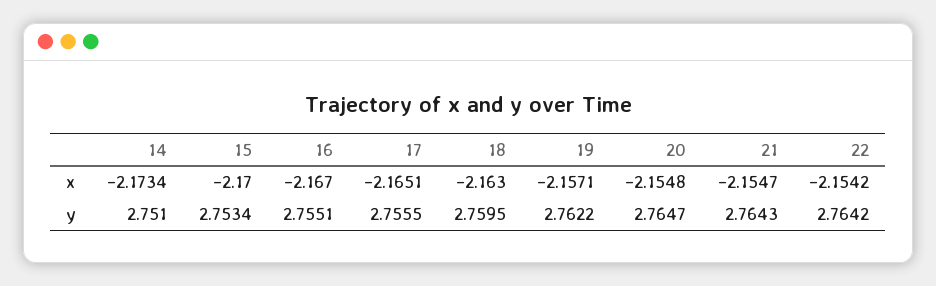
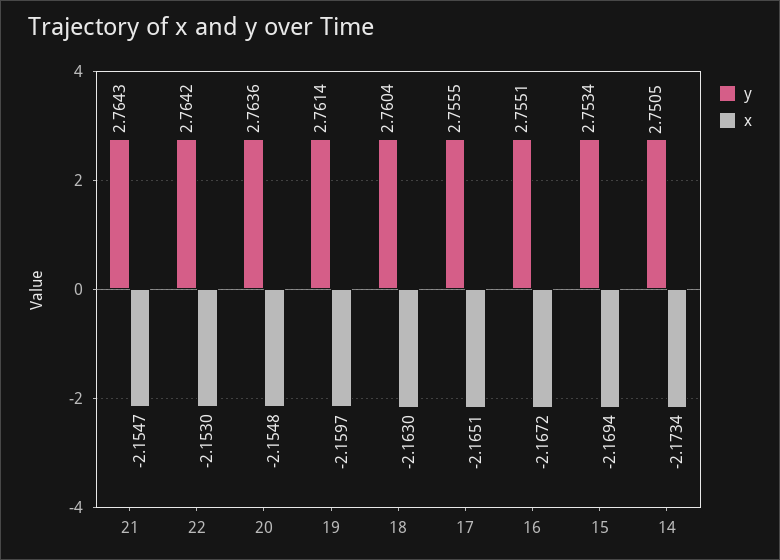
  {
    "x": {
      "14": -2.1734,
-     "15": -2.17,
+     "15": -2.1694,
-     "16": -2.167,
+     "16": -2.1672,
      "17": -2.1651,
      "18": -2.163,
-     "19": -2.1571,
+     "19": -2.1597,
      "20": -2.1548,
      "21": -2.1547,
-     "22": -2.1542
+     "22": -2.153
    },
    "y": {
-     "14": 2.751,
+     "14": 2.7505,
      "15": 2.7534,
      "16": 2.7551,
      "17": 2.7555,
-     "18": 2.7595,
+     "18": 2.7604,
-     "19": 2.7622,
+     "19": 2.7614,
-     "20": 2.7647,
+     "20": 2.7636,
      "21": 2.7643,
      "22": 2.7642
    }
  }

